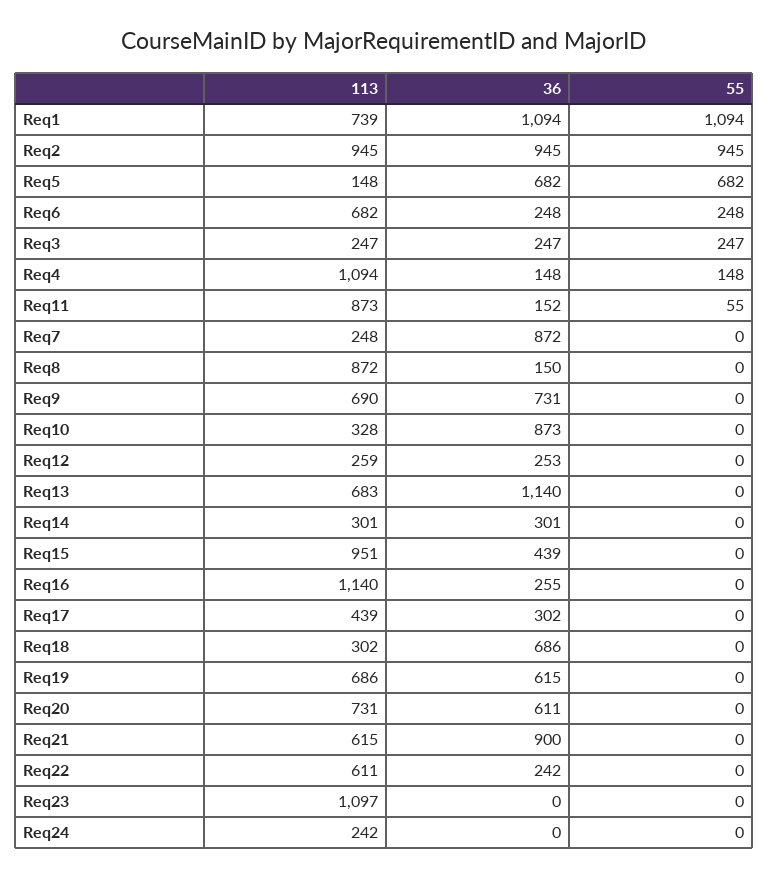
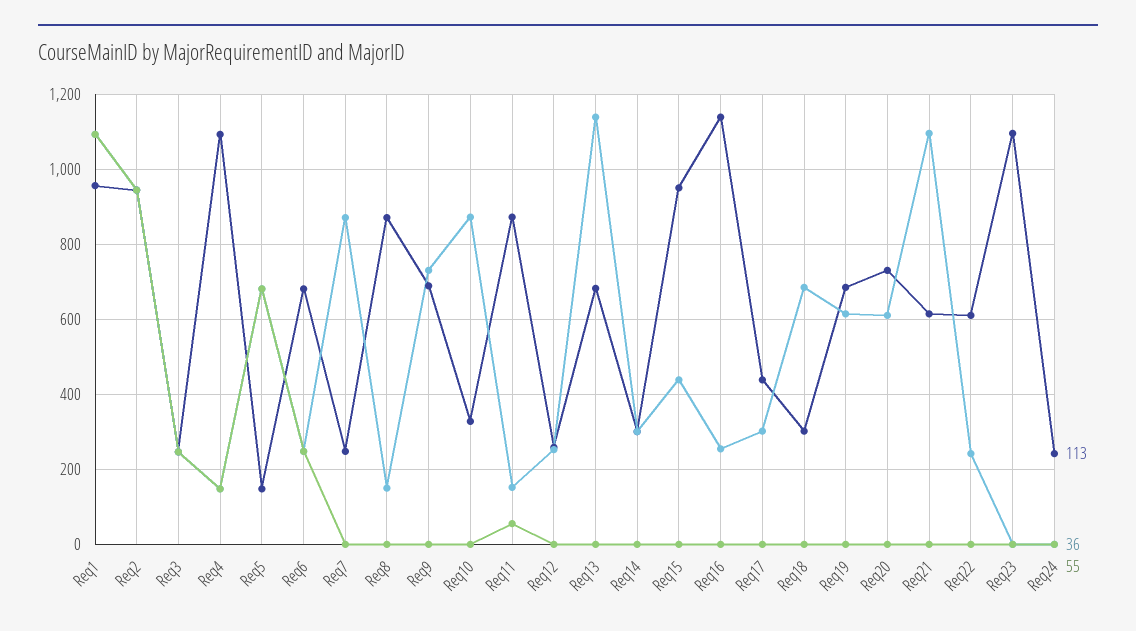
  {
    "113": {
-     "Req1": 739,
+     "Req1": 960,
      "Req2": 945,
      "Req5": 148,
      "Req6": 682,
      "Req3": 247,
      "Req4": 1094,
      "Req11": 873,
      "Req7": 248,
      "Req8": 872,
      "Req9": 690,
      "Req10": 328,
      "Req12": 259,
      "Req13": 683,
      "Req14": 301,
      "Req15": 951,
      "Req16": 1140,
      "Req17": 439,
      "Req18": 302,
      "Req19": 686,
      "Req20": 731,
      "Req21": 615,
      "Req22": 611,
      "Req23": 1097,
      "Req24": 242
    },
    "36": {
      "Req1": 1094,
      "Req2": 945,
      "Req5": 682,
      "Req6": 248,
      "Req3": 247,
      "Req4": 148,
      "Req11": 152,
      "Req7": 872,
      "Req8": 150,
      "Req9": 731,
      "Req10": 873,
      "Req12": 253,
      "Req13": 1140,
      "Req14": 301,
      "Req15": 439,
      "Req16": 255,
      "Req17": 302,
      "Req18": 686,
      "Req19": 615,
      "Req20": 611,
-     "Req21": 900,
+     "Req21": 1100,
      "Req22": 242,
      "Req23": 0,
      "Req24": 0
    },
    "55": {
      "Req1": 1094,
      "Req2": 945,
      "Req5": 682,
      "Req6": 248,
      "Req3": 247,
      "Req4": 148,
      "Req11": 55,
      "Req7": 0,
      "Req8": 0,
      "Req9": 0,
      "Req10": 0,
      "Req12": 0,
      "Req13": 0,
      "Req14": 0,
      "Req15": 0,
      "Req16": 0,
      "Req17": 0,
      "Req18": 0,
      "Req19": 0,
      "Req20": 0,
      "Req21": 0,
      "Req22": 0,
      "Req23": 0,
      "Req24": 0
    }
  }

